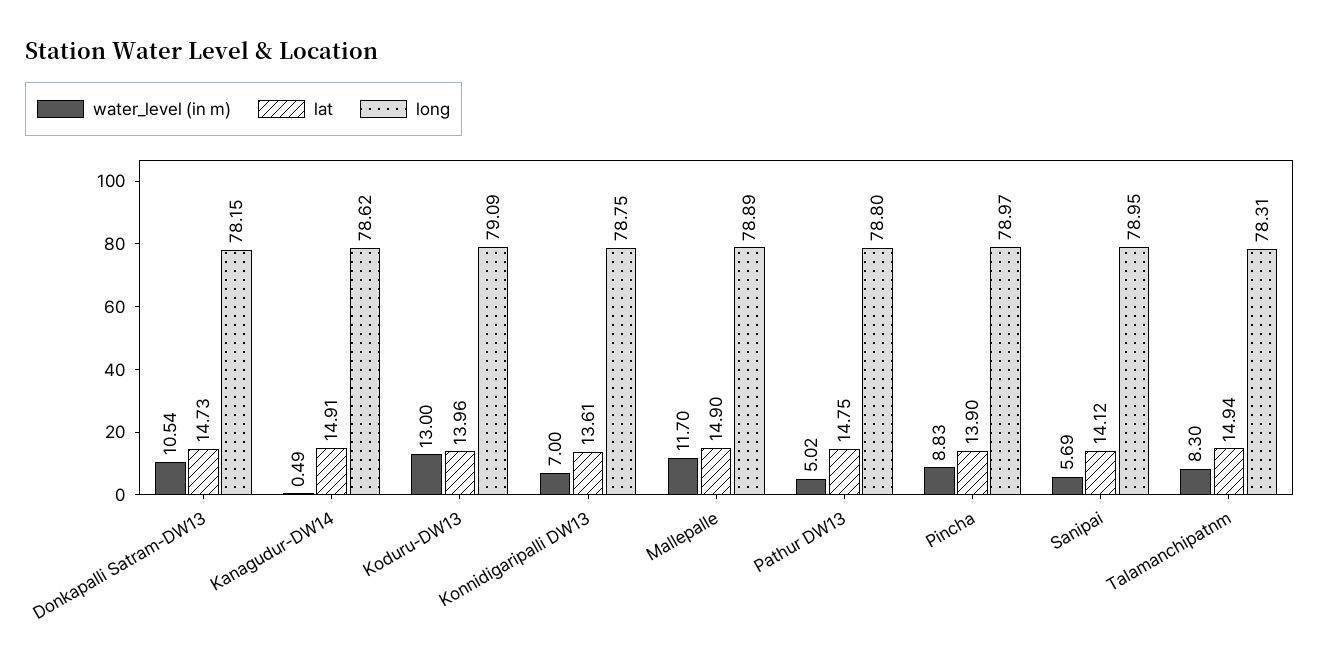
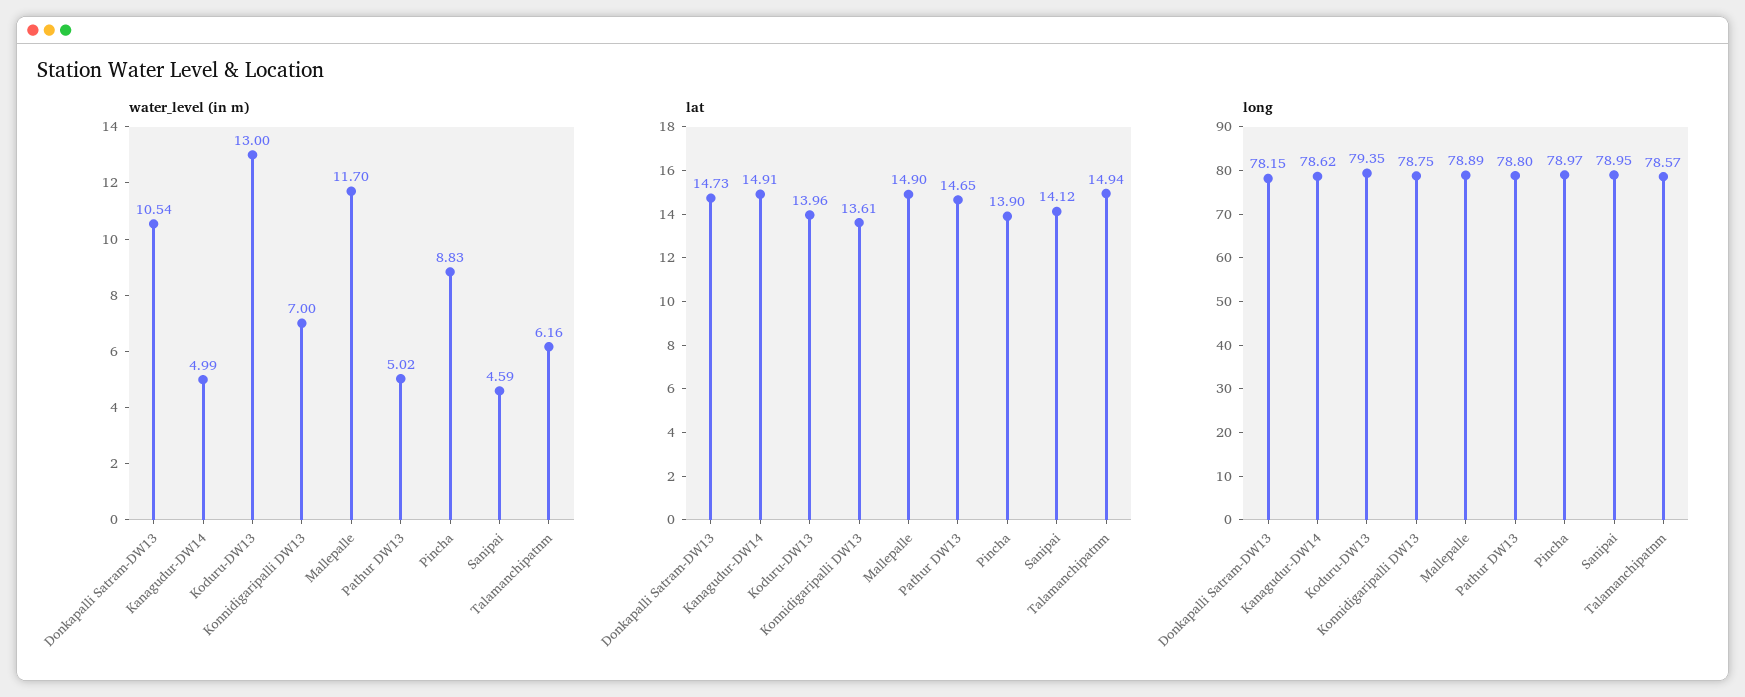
  {
    "water_level (in m)": {
      "Donkapalli Satram-DW13": 10.54,
-     "Kanagudur-DW14": 0.49,
+     "Kanagudur-DW14": 4.99,
      "Koduru-DW13": 13,
      "Konnidigaripalli DW13": 7,
      "Mallepalle": 11.7,
      "Pathur DW13": 5.02,
      "Pincha": 8.83,
-     "Sanipai": 5.69,
+     "Sanipai": 4.59,
-     "Talamanchipatnm": 8.3
+     "Talamanchipatnm": 6.16
    },
    "lat": {
      "Donkapalli Satram-DW13": 14.73,
      "Kanagudur-DW14": 14.91,
      "Koduru-DW13": 13.96,
      "Konnidigaripalli DW13": 13.61,
      "Mallepalle": 14.9,
-     "Pathur DW13": 14.75,
+     "Pathur DW13": 14.65,
      "Pincha": 13.9,
      "Sanipai": 14.12,
      "Talamanchipatnm": 14.94
    },
    "long": {
      "Donkapalli Satram-DW13": 78.15,
      "Kanagudur-DW14": 78.62,
-     "Koduru-DW13": 79.09,
+     "Koduru-DW13": 79.35,
      "Konnidigaripalli DW13": 78.75,
      "Mallepalle": 78.89,
      "Pathur DW13": 78.8,
      "Pincha": 78.97,
      "Sanipai": 78.95,
-     "Talamanchipatnm": 78.31
+     "Talamanchipatnm": 78.57
    }
  }

